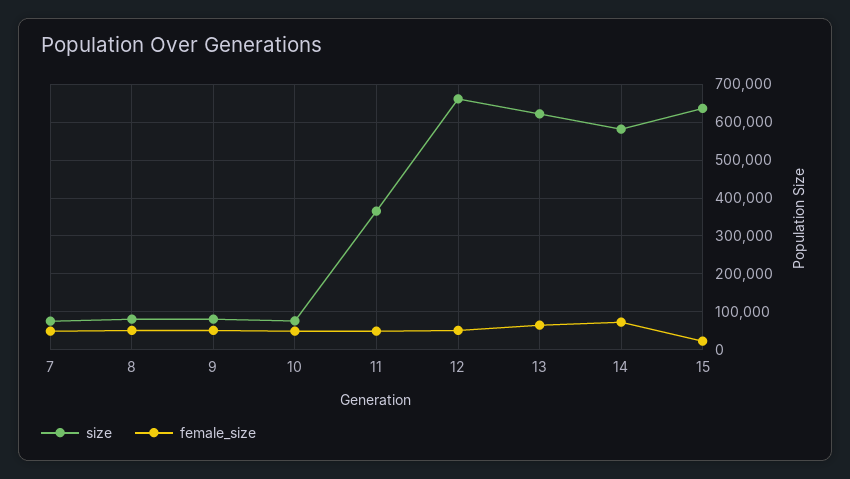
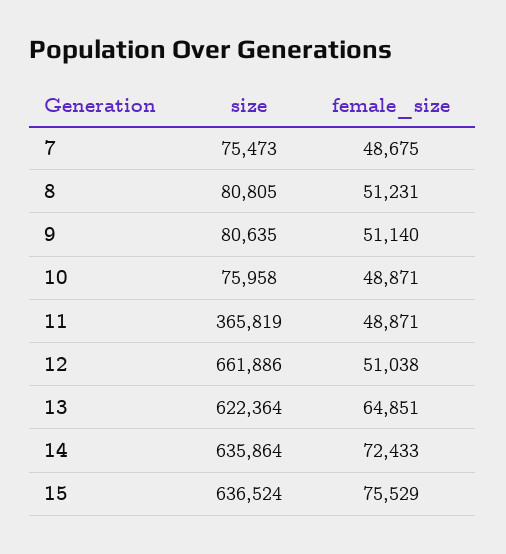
  {
    "size": {
      "7": 75473,
      "8": 80805,
      "9": 80635,
      "10": 75958,
      "11": 365819,
      "12": 661886,
      "13": 622364,
-     "14": 580000,
+     "14": 635864,
      "15": 636524
    },
    "female_size": {
      "7": 48675,
      "8": 51231,
      "9": 51140,
      "10": 48871,
      "11": 48871,
      "12": 51038,
      "13": 64851,
      "14": 72433,
-     "15": 20000
+     "15": 75529
    }
  }

